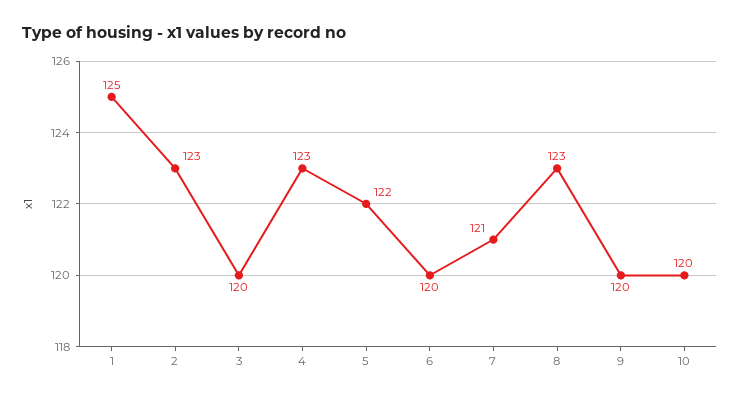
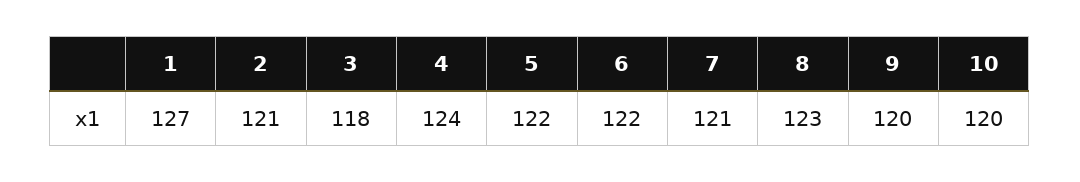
  {
-   "1": 125,
+   "1": 127,
-   "2": 123,
+   "2": 121,
-   "3": 120,
+   "3": 118,
-   "4": 123,
+   "4": 124,
    "5": 122,
-   "6": 120,
+   "6": 122,
    "7": 121,
    "8": 123,
    "9": 120,
    "10": 120
  }

